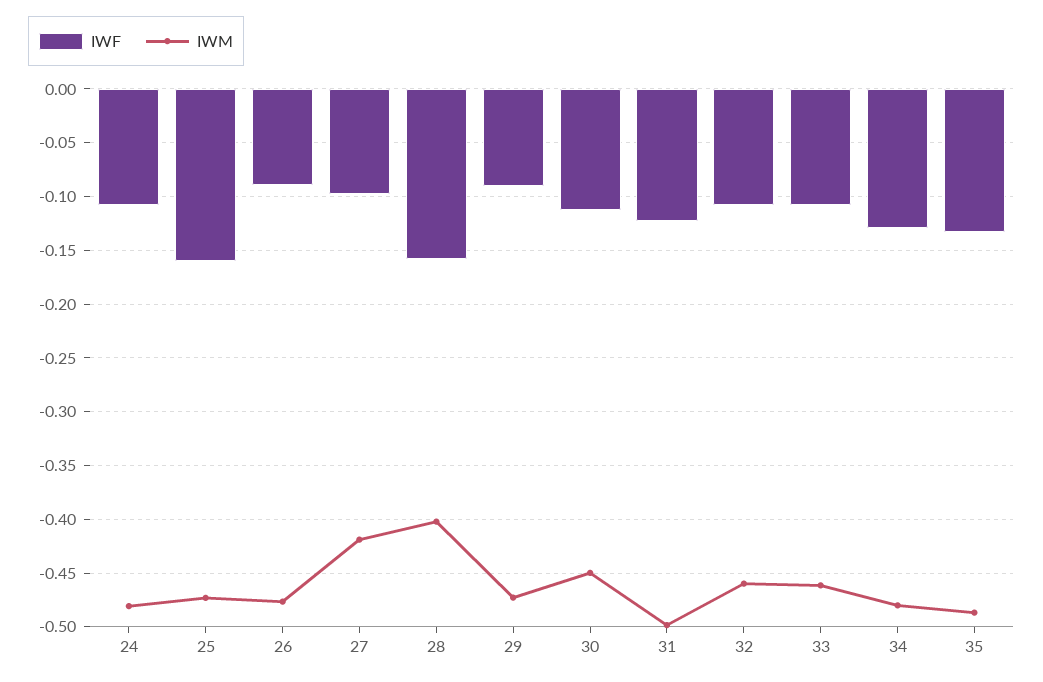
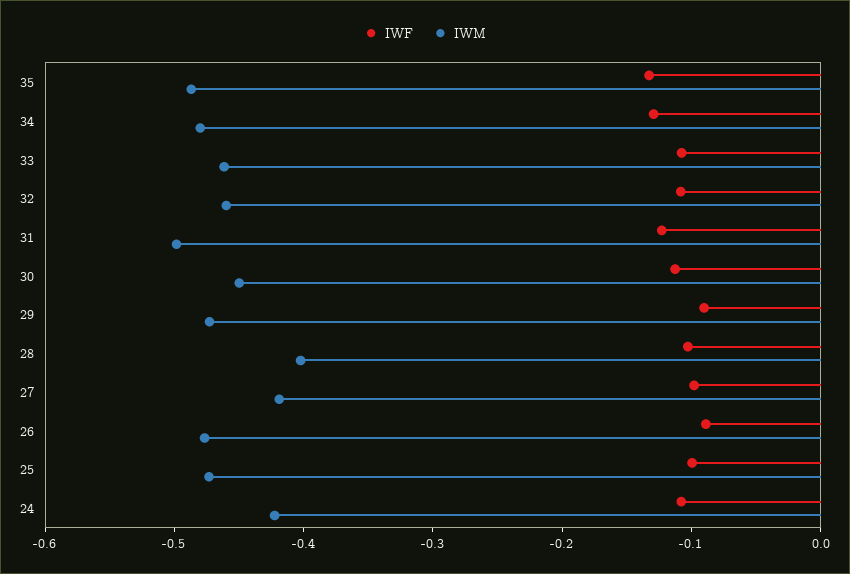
  {
    "IWF": {
      "24": -0.11,
-     "25": -0.16,
+     "25": -0.1,
      "26": -0.09,
      "27": -0.1,
-     "28": -0.16,
+     "28": -0.1,
      "29": -0.09,
      "30": -0.11,
      "31": -0.12,
      "32": -0.11,
      "33": -0.11,
      "34": -0.13,
      "35": -0.13
    },
    "IWM": {
-     "24": -0.48,
+     "24": -0.42,
      "25": -0.47,
      "26": -0.48,
      "27": -0.42,
      "28": -0.4,
      "29": -0.47,
      "30": -0.45,
      "31": -0.5,
      "32": -0.46,
      "33": -0.46,
      "34": -0.48,
      "35": -0.49
    }
  }

